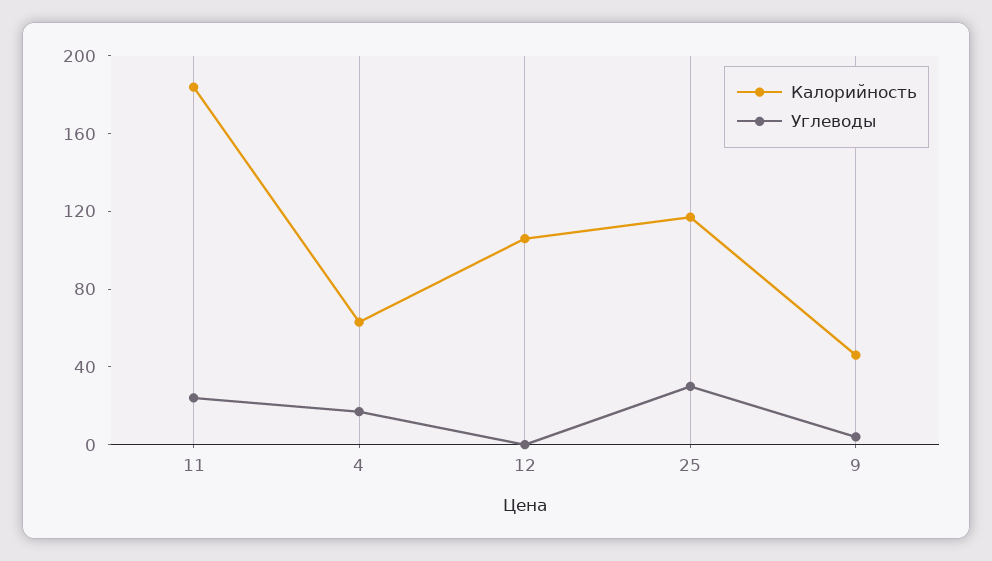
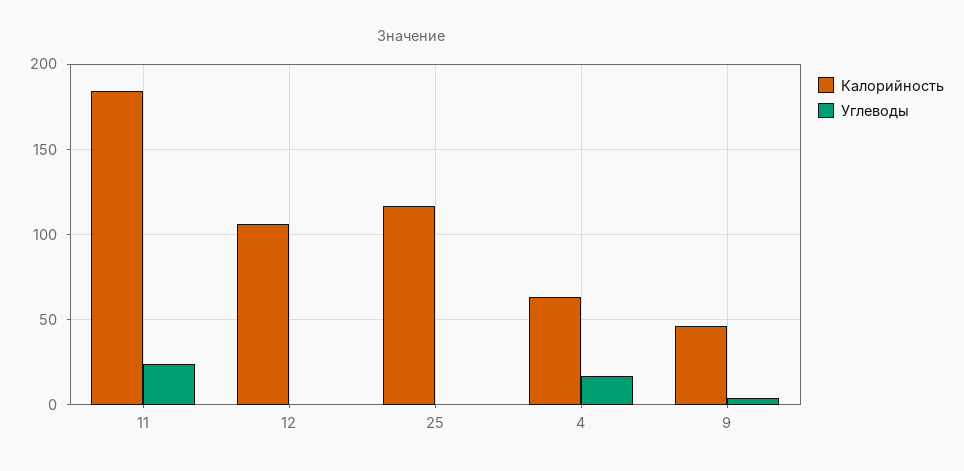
  {
    "Калорийность": {
      "11": 185,
      "4": 65,
      "12": 105,
      "25": 115,
      "9": 45
    },
    "Углеводы": {
      "11": 25,
      "4": 15,
      "12": 0,
-     "25": 30,
+     "25": 0,
      "9": 5
    }
  }

